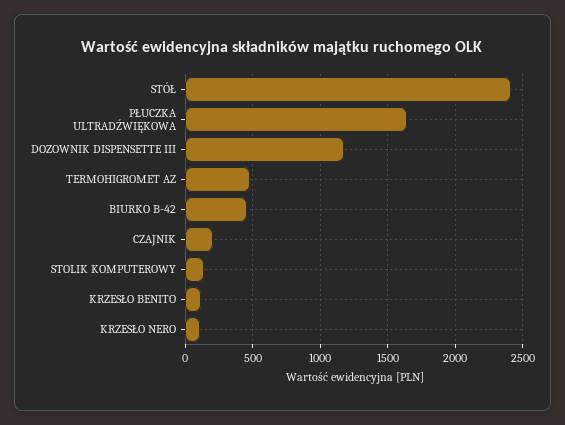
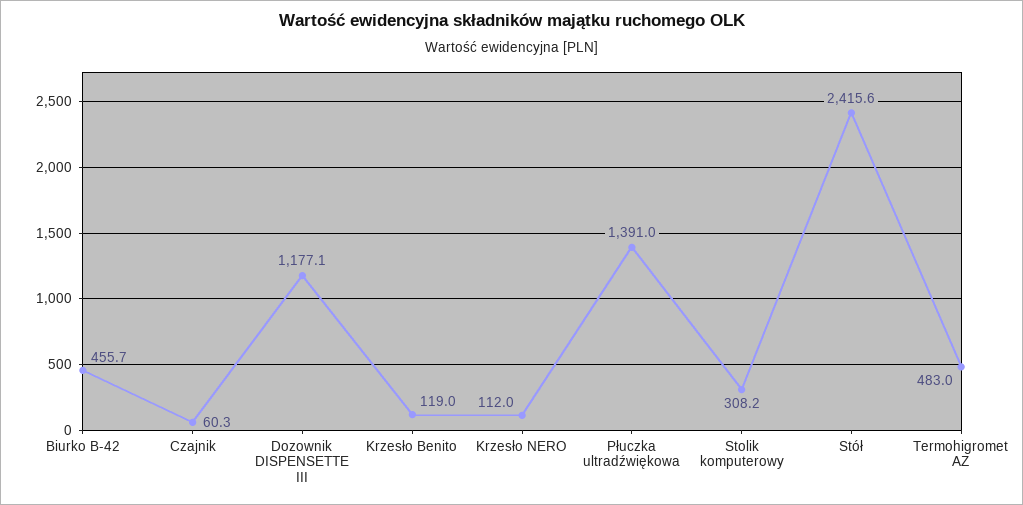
  {
    "STÓŁ": 2415.6,
-   "PŁUCZKA ULTRADŹWIĘKOWA": 1650,
+   "PŁUCZKA ULTRADŹWIĘKOWA": 1391,
    "DOZOWNIK DISPENSETTE III": 1177.1,
    "TERMOHIGROMET AZ": 483,
    "BIURKO B-42": 455.7,
-   "CZAJNIK": 200,
+   "CZAJNIK": 60.3,
-   "STOLIK KOMPUTEROWY": 150,
+   "STOLIK KOMPUTEROWY": 308.2,
    "KRZESŁO BENITO": 119,
    "KRZESŁO NERO": 112
  }

